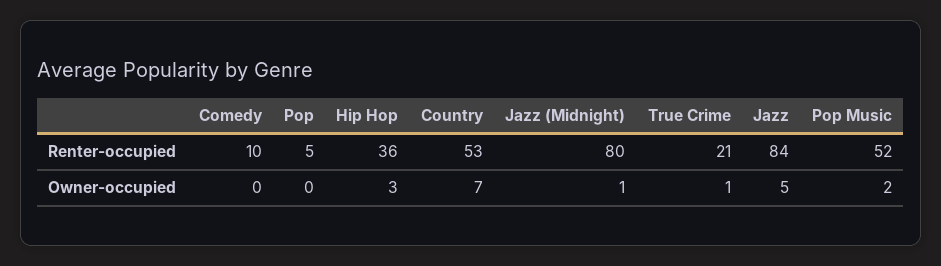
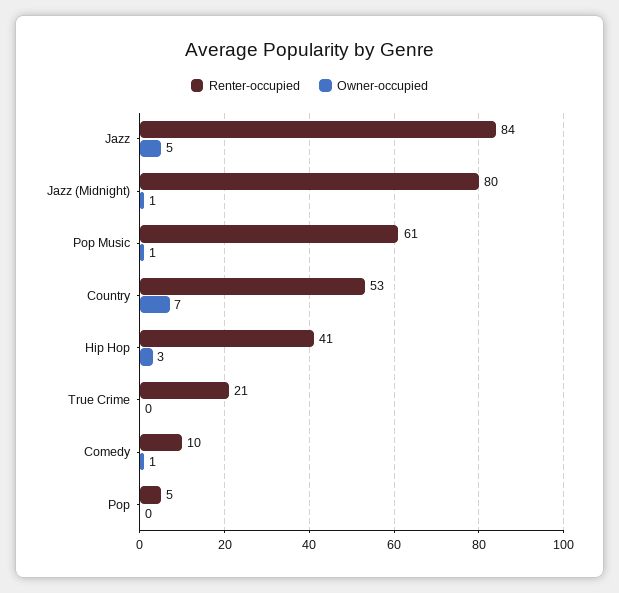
  {
    "Renter-occupied": {
      "Comedy": 10,
      "Pop": 5,
-     "Hip Hop": 36,
+     "Hip Hop": 41,
      "Country": 53,
      "Jazz (Midnight)": 80,
      "True Crime": 21,
      "Jazz": 84,
-     "Pop Music": 52
+     "Pop Music": 61
    },
    "Owner-occupied": {
-     "Comedy": 0,
+     "Comedy": 1,
      "Pop": 0,
      "Hip Hop": 3,
      "Country": 7,
      "Jazz (Midnight)": 1,
-     "True Crime": 1,
+     "True Crime": 0,
      "Jazz": 5,
-     "Pop Music": 2
+     "Pop Music": 1
    }
  }

